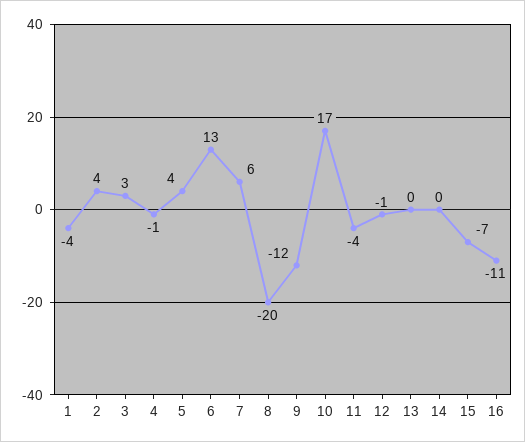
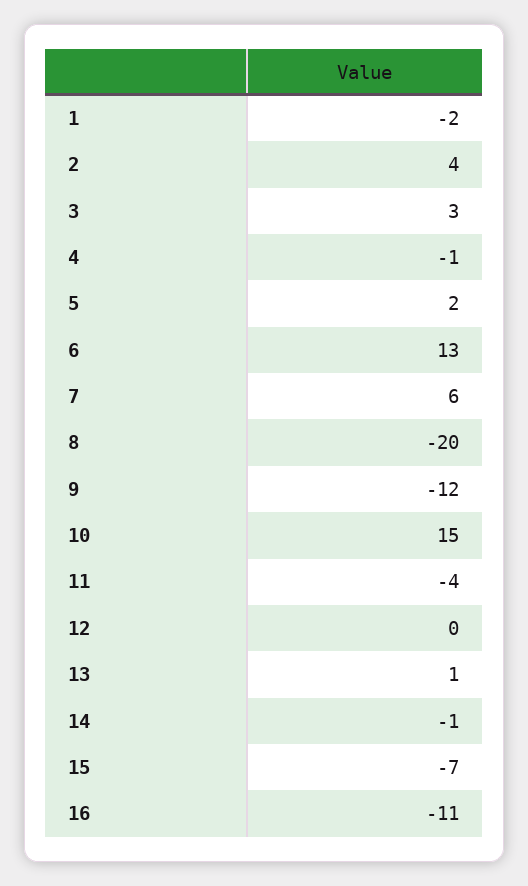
  {
-   "1": -4,
+   "1": -2,
    "2": 4,
    "3": 3,
    "4": -1,
-   "5": 4,
+   "5": 2,
    "6": 13,
    "7": 6,
    "8": -20,
    "9": -12,
-   "10": 17,
+   "10": 15,
    "11": -4,
-   "12": -1,
+   "12": 0,
-   "13": 0,
+   "13": 1,
-   "14": 0,
+   "14": -1,
    "15": -7,
    "16": -11
  }

